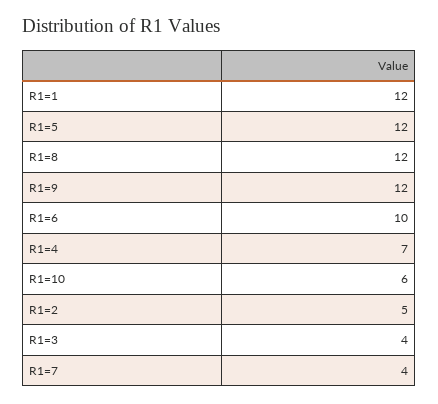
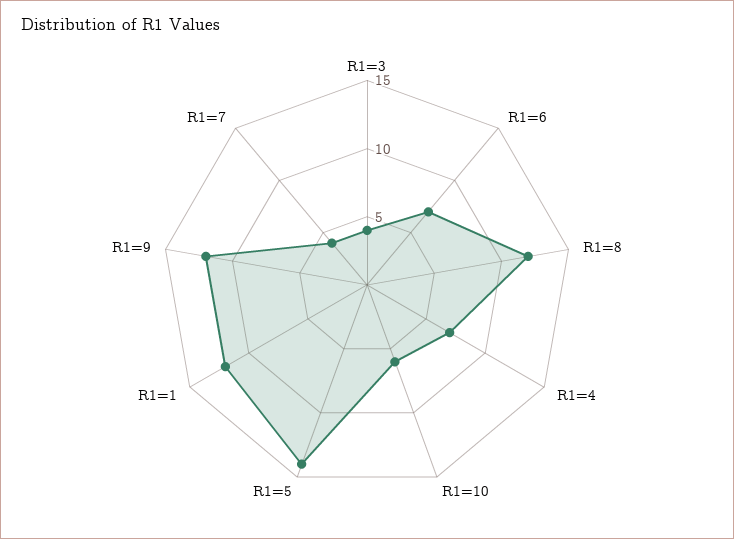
  {
    "R1=1": 12,
-   "R1=5": 12,
+   "R1=5": 14,
    "R1=8": 12,
    "R1=9": 12,
-   "R1=6": 10,
+   "R1=6": 7,
    "R1=4": 7,
    "R1=10": 6,
-   "R1=2": 5,
    "R1=3": 4,
    "R1=7": 4
  }

